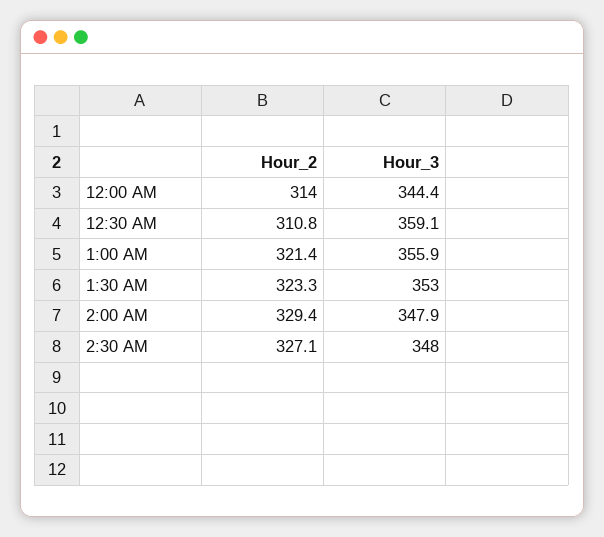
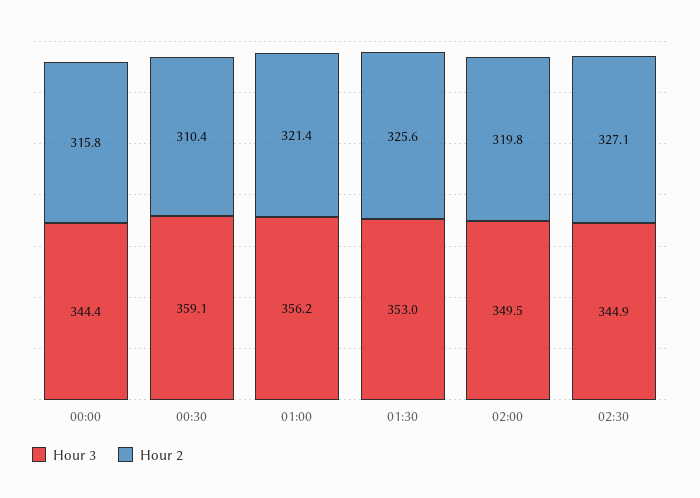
  {
    "Hour_2": {
-     "12:00 AM": 314,
+     "12:00 AM": 315.8,
-     "12:30 AM": 310.8,
+     "12:30 AM": 310.4,
      "1:00 AM": 321.4,
-     "1:30 AM": 323.3,
+     "1:30 AM": 325.6,
-     "2:00 AM": 329.4,
+     "2:00 AM": 319.8,
      "2:30 AM": 327.1
    },
    "Hour_3": {
      "12:00 AM": 344.4,
      "12:30 AM": 359.1,
-     "1:00 AM": 355.9,
+     "1:00 AM": 356.2,
      "1:30 AM": 353,
-     "2:00 AM": 347.9,
+     "2:00 AM": 349.5,
-     "2:30 AM": 348
+     "2:30 AM": 344.9
    }
  }

